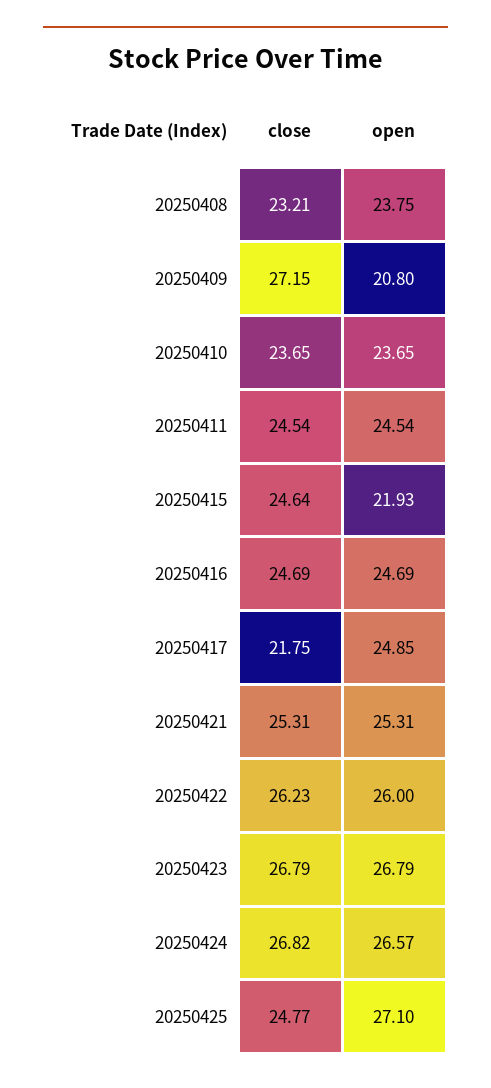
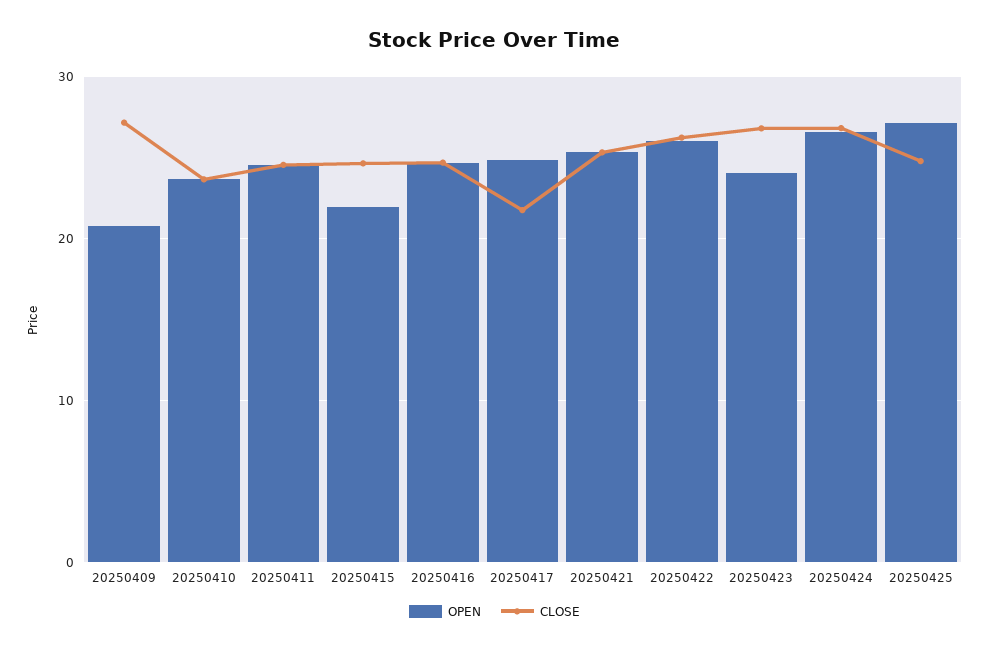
  {
    "close": {
-     "20250408": 23.21,
      "20250409": 27.15,
      "20250410": 23.65,
      "20250411": 24.54,
      "20250415": 24.64,
      "20250416": 24.69,
      "20250417": 21.75,
      "20250421": 25.31,
      "20250422": 26.23,
      "20250423": 26.79,
      "20250424": 26.82,
      "20250425": 24.77
    },
    "open": {
-     "20250408": 23.75,
      "20250409": 20.8,
      "20250410": 23.65,
      "20250411": 24.54,
      "20250415": 21.93,
      "20250416": 24.69,
      "20250417": 24.85,
      "20250421": 25.31,
      "20250422": 26,
-     "20250423": 26.79,
+     "20250423": 24,
      "20250424": 26.57,
      "20250425": 27.1
    }
  }

